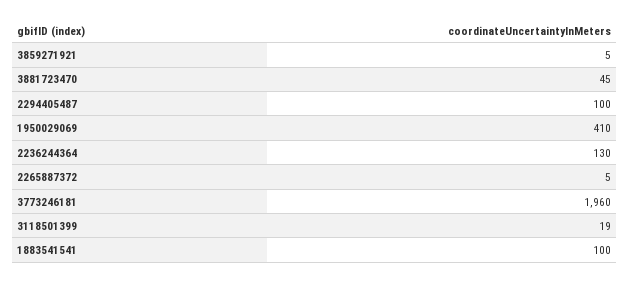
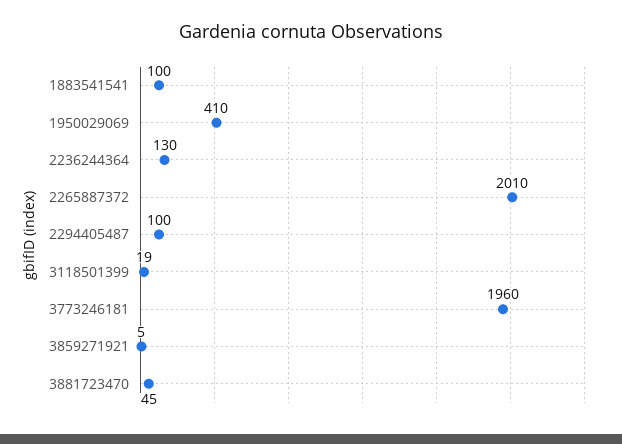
  {
    "3859271921": 5,
    "3881723470": 45,
    "2294405487": 100,
    "1950029069": 410,
    "2236244364": 130,
-   "2265887372": 5,
+   "2265887372": 2010,
    "3773246181": 1960,
    "3118501399": 19,
    "1883541541": 100
  }

